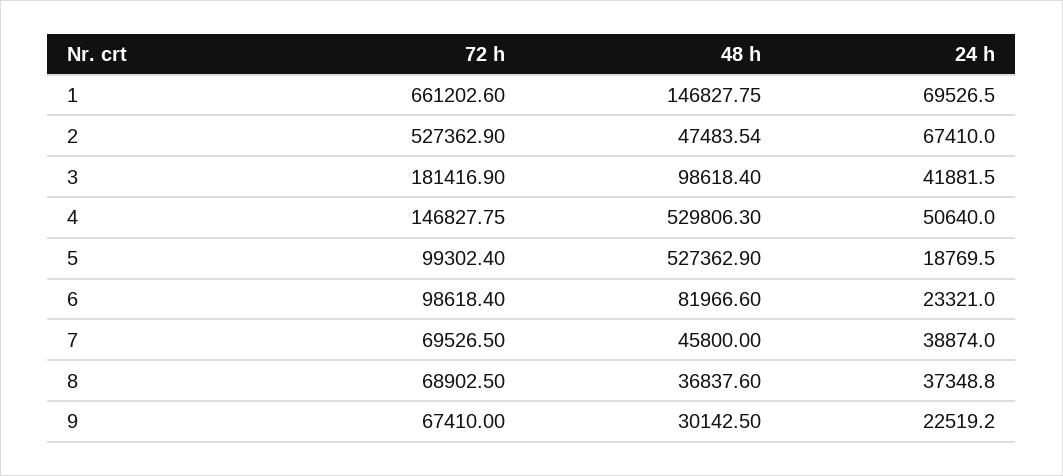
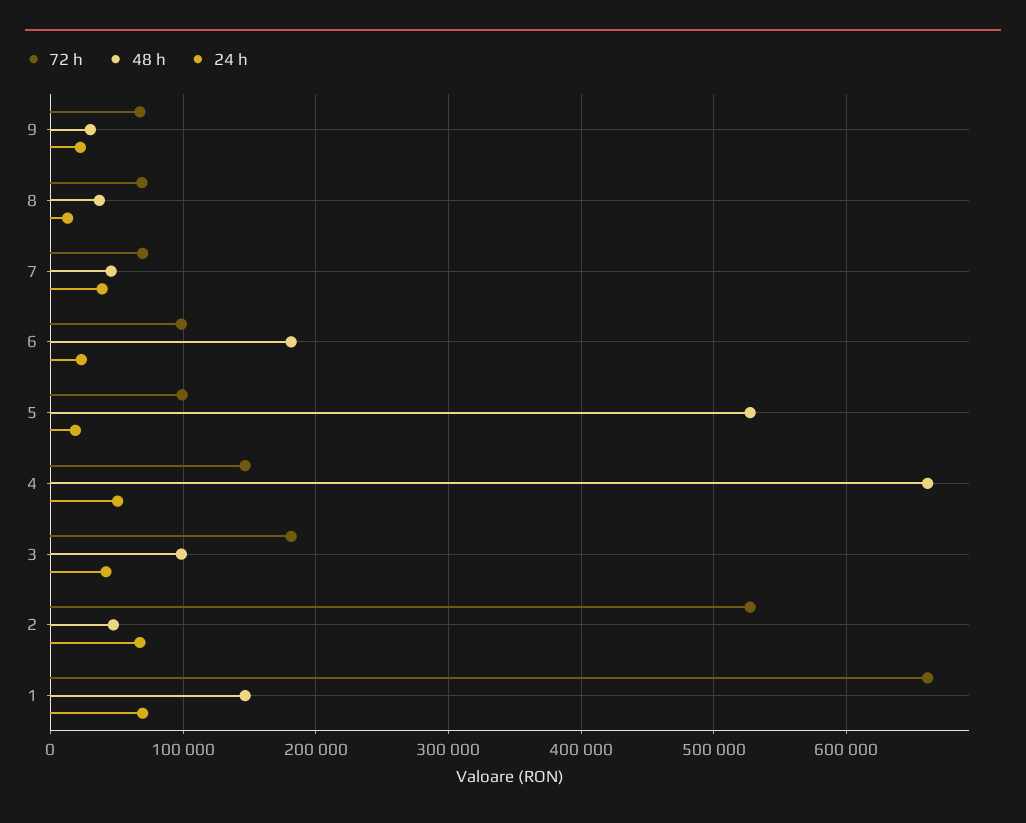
  {
    "72 h": {
      "1": 661202.6,
      "2": 527362.9,
      "3": 181416.9,
      "4": 146827.75,
      "5": 99302.4,
      "6": 98618.4,
      "7": 69526.5,
      "8": 68902.5,
      "9": 67410
    },
    "48 h": {
      "1": 146827.75,
      "2": 47483.54,
      "3": 98618.4,
-     "4": 529806.3,
+     "4": 660000,
      "5": 527362.9,
-     "6": 81966.6,
+     "6": 180000,
      "7": 45800,
      "8": 36837.6,
      "9": 30142.5
    },
    "24 h": {
      "1": 69526.5,
      "2": 67410,
      "3": 41881.5,
      "4": 50640,
      "5": 18769.5,
      "6": 23321,
      "7": 38874,
-     "8": 37348.8,
+     "8": 10000,
      "9": 22519.2
    }
  }

